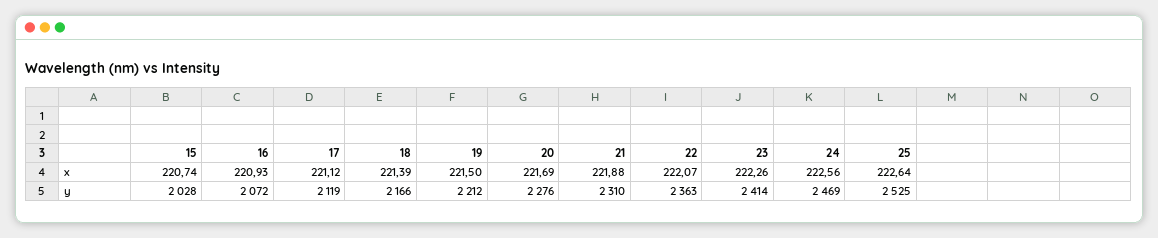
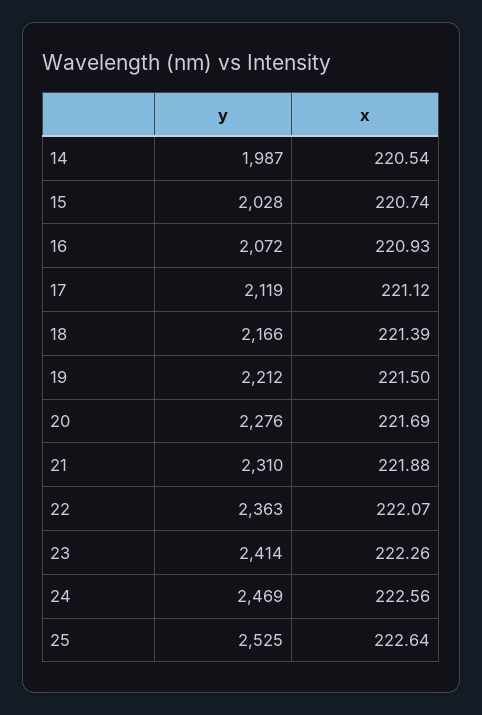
  {
    "15": {
      "x": 220.74,
      "y": 2028
    },
    "16": {
      "x": 220.93,
      "y": 2072
    },
    "17": {
      "x": 221.12,
      "y": 2119
    },
    "18": {
      "x": 221.39,
      "y": 2166
    },
    "19": {
      "x": 221.5,
      "y": 2212
    },
    "20": {
      "x": 221.69,
      "y": 2276
    },
    "21": {
      "x": 221.88,
      "y": 2310
    },
    "22": {
      "x": 222.07,
      "y": 2363
    },
    "23": {
      "x": 222.26,
      "y": 2414
    },
    "24": {
      "x": 222.56,
      "y": 2469
    },
    "25": {
      "x": 222.64,
      "y": 2525
-   }
+   },
+   "14": {
+     "y": 1987,
+     "x": 220.54
+   }
  }

